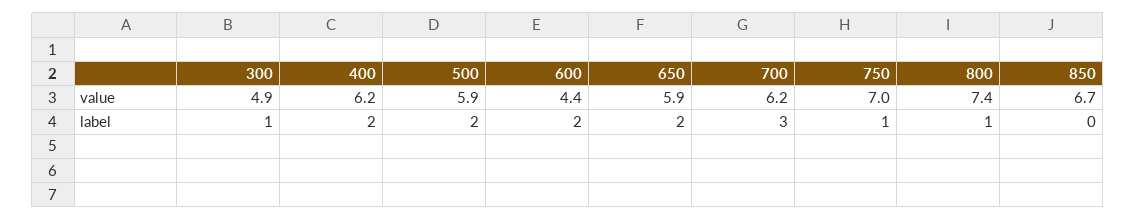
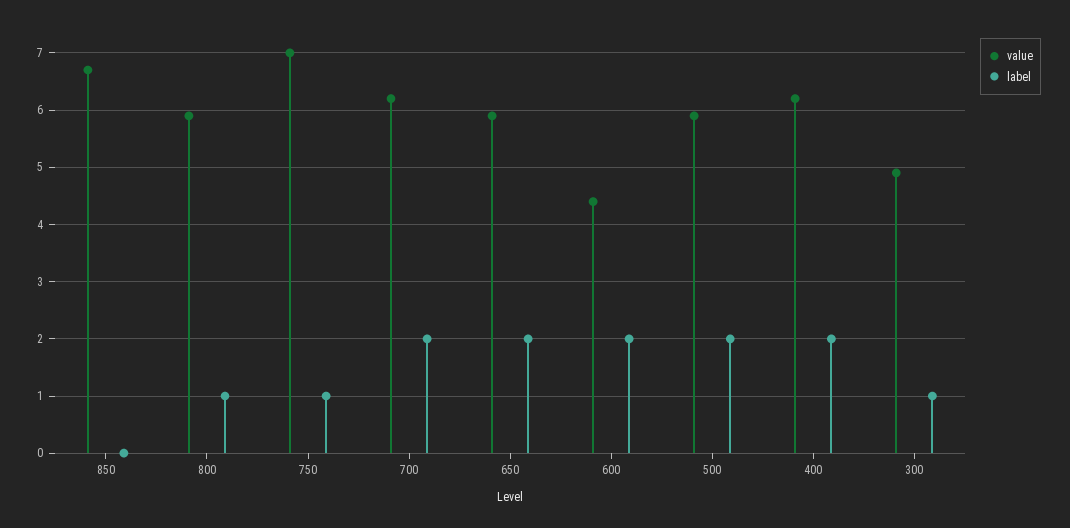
  {
    "value": {
      "300": 4.9,
      "400": 6.2,
      "500": 5.9,
      "600": 4.4,
      "650": 5.9,
      "700": 6.2,
      "750": 7,
-     "800": 7.4,
+     "800": 6,
      "850": 6.7
    },
    "label": {
      "300": 1,
      "400": 2,
      "500": 2,
      "600": 2,
      "650": 2,
-     "700": 3,
+     "700": 2,
      "750": 1,
      "800": 1,
      "850": 0
    }
  }

